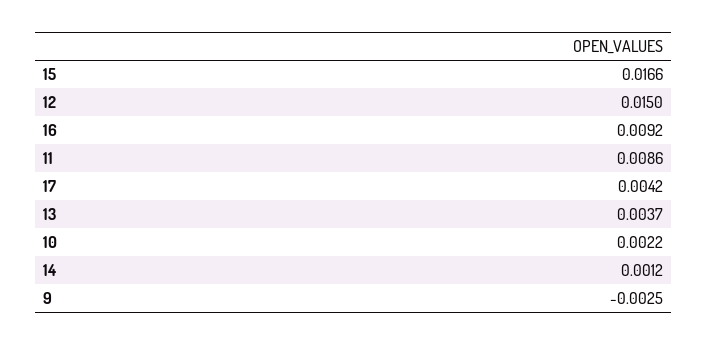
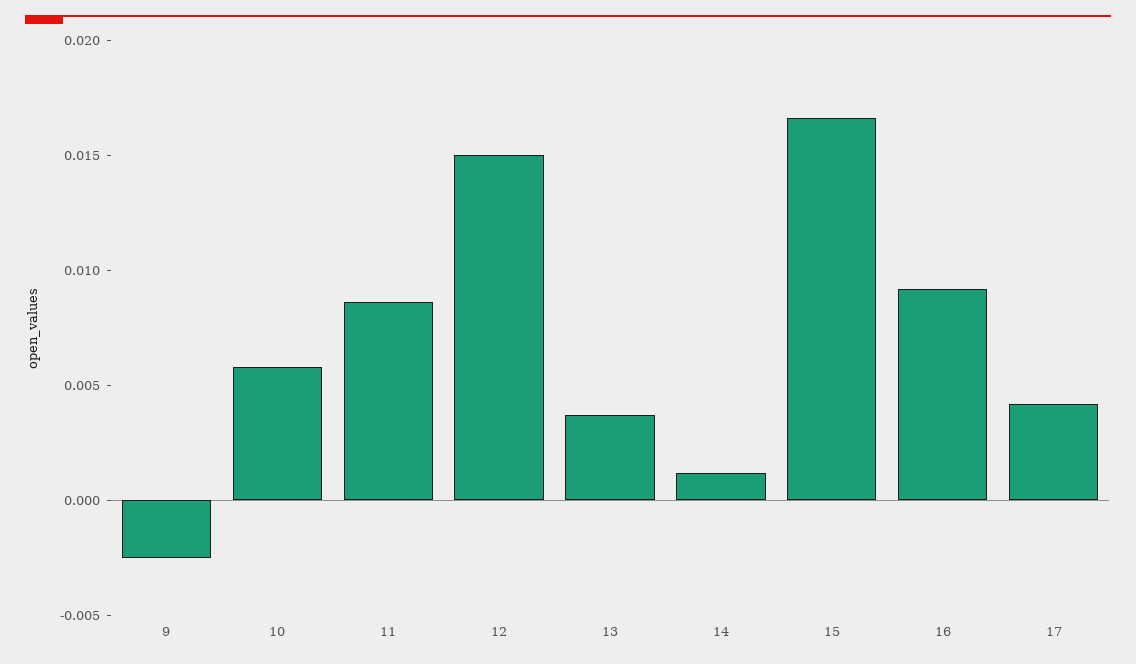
  {
    "15": 0.0166,
    "12": 0.015,
    "16": 0.0092,
    "11": 0.0086,
    "17": 0.0042,
    "13": 0.0037,
-   "10": 0.0022,
+   "10": 0.006,
    "14": 0.0012,
    "9": -0.0025
  }

